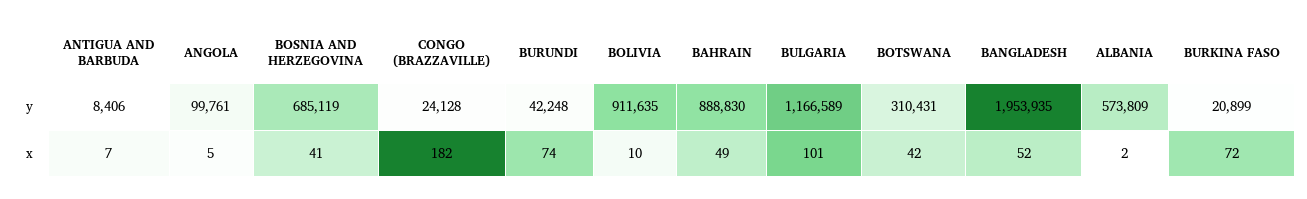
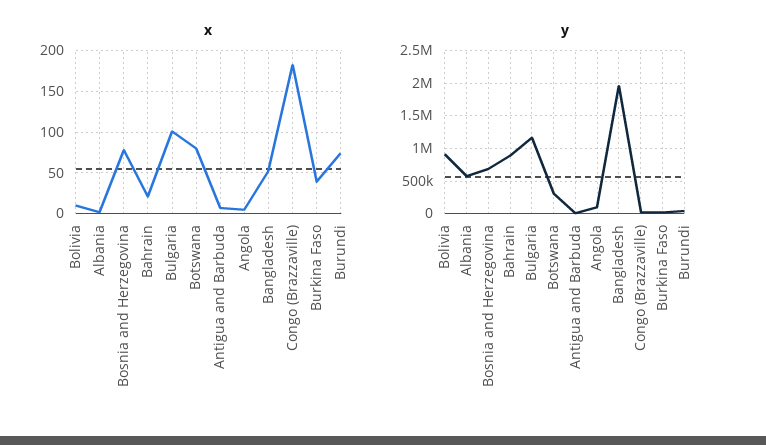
  {
    "y": {
      "ANTIGUA AND BARBUDA": 8406,
      "ANGOLA": 99761,
      "BOSNIA AND HERZEGOVINA": 685119,
      "CONGO (BRAZZAVILLE)": 24128,
      "BURUNDI": 42248,
      "BOLIVIA": 911635,
      "BAHRAIN": 888830,
      "BULGARIA": 1166589,
      "BOTSWANA": 310431,
      "BANGLADESH": 1953935,
      "ALBANIA": 573809,
      "BURKINA FASO": 20899
    },
    "x": {
      "ANTIGUA AND BARBUDA": 7,
      "ANGOLA": 5,
-     "BOSNIA AND HERZEGOVINA": 41,
+     "BOSNIA AND HERZEGOVINA": 80,
      "CONGO (BRAZZAVILLE)": 182,
      "BURUNDI": 74,
      "BOLIVIA": 10,
-     "BAHRAIN": 49,
+     "BAHRAIN": 20,
      "BULGARIA": 101,
-     "BOTSWANA": 42,
+     "BOTSWANA": 80,
      "BANGLADESH": 52,
      "ALBANIA": 2,
-     "BURKINA FASO": 72
+     "BURKINA FASO": 40
    }
  }

